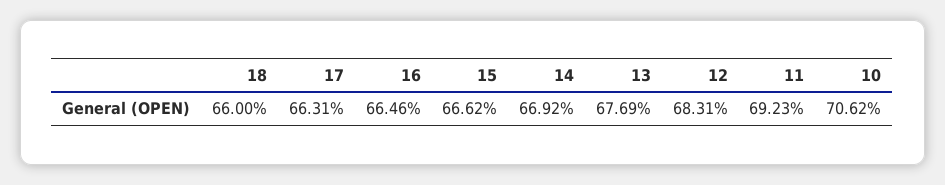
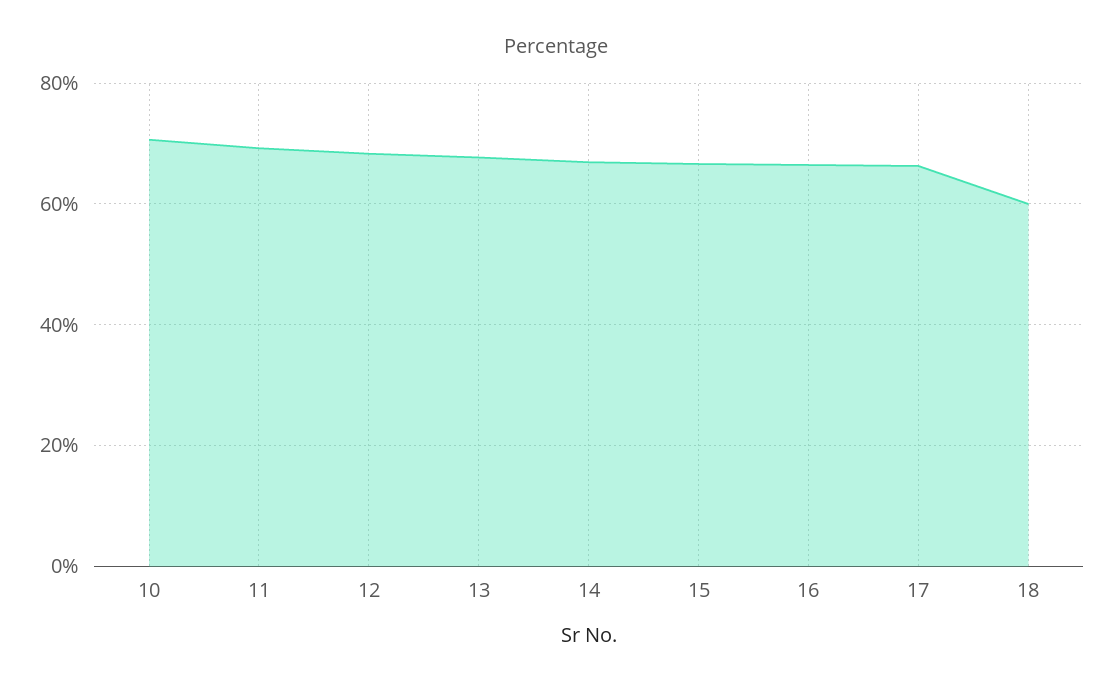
  {
-   "18": 66,
+   "18": 60,
    "17": 66.31,
    "16": 66.46,
    "15": 66.62,
    "14": 66.92,
    "13": 67.69,
    "12": 68.31,
    "11": 69.23,
    "10": 70.62
  }

